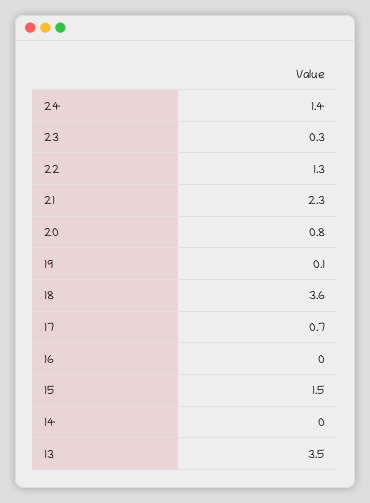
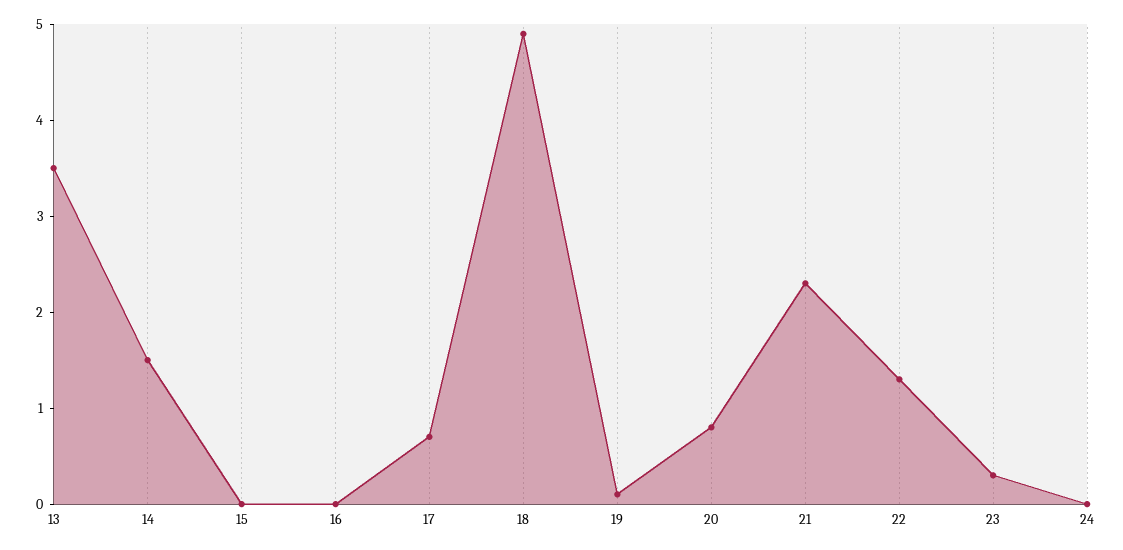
  {
-   "24": 1.4,
+   "24": 0,
    "23": 0.3,
    "22": 1.3,
    "21": 2.3,
    "20": 0.8,
    "19": 0.1,
-   "18": 3.6,
+   "18": 4.9,
    "17": 0.7,
    "16": 0,
-   "15": 1.5,
+   "15": 0,
-   "14": 0,
+   "14": 1.5,
    "13": 3.5
  }

